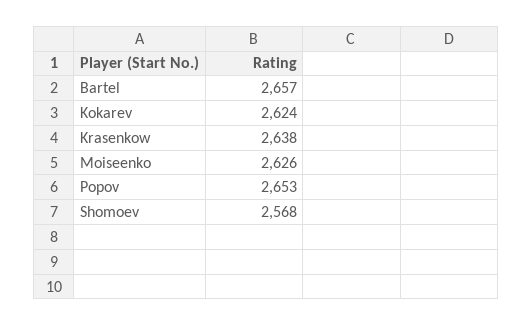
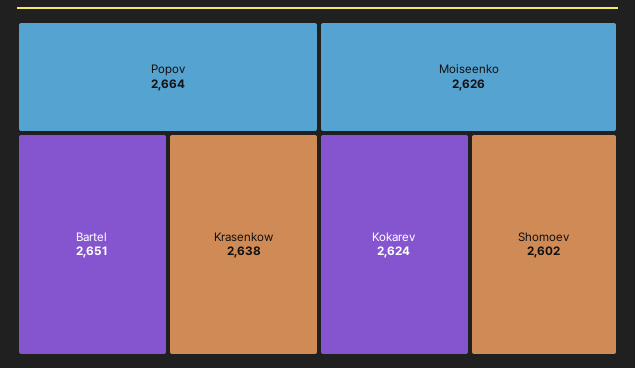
  {
-   "Bartel": 2657,
+   "Bartel": 2651,
    "Kokarev": 2624,
    "Krasenkow": 2638,
    "Moiseenko": 2626,
-   "Popov": 2653,
+   "Popov": 2664,
-   "Shomoev": 2568
+   "Shomoev": 2602
  }

